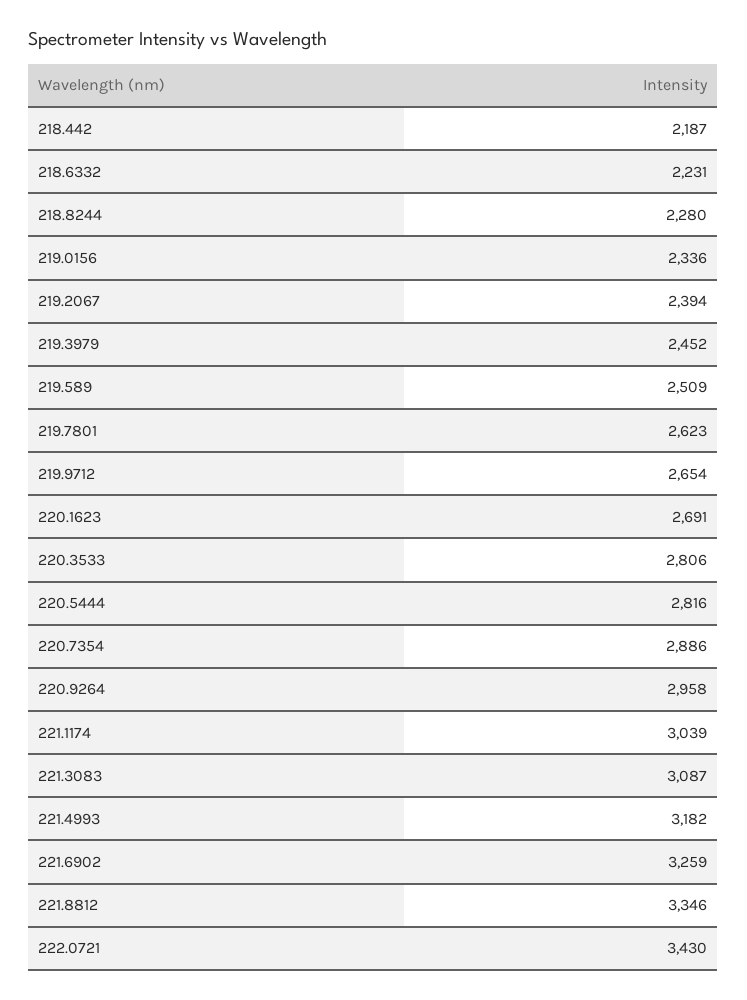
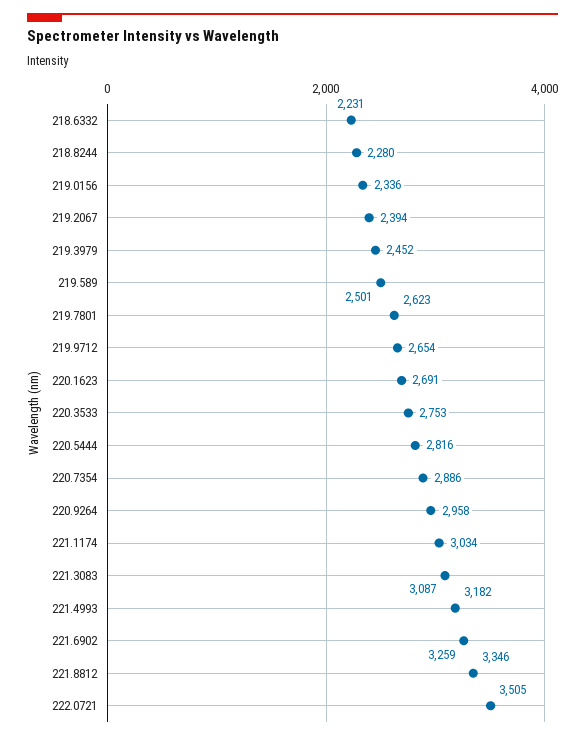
  {
-   "218.442": 2187,
    "218.6332": 2231,
    "218.8244": 2280,
    "219.0156": 2336,
    "219.2067": 2394,
    "219.3979": 2452,
-   "219.589": 2509,
+   "219.589": 2501,
    "219.7801": 2623,
    "219.9712": 2654,
    "220.1623": 2691,
-   "220.3533": 2806,
+   "220.3533": 2753,
    "220.5444": 2816,
    "220.7354": 2886,
    "220.9264": 2958,
-   "221.1174": 3039,
+   "221.1174": 3034,
    "221.3083": 3087,
    "221.4993": 3182,
    "221.6902": 3259,
    "221.8812": 3346,
-   "222.0721": 3430
+   "222.0721": 3505
  }

